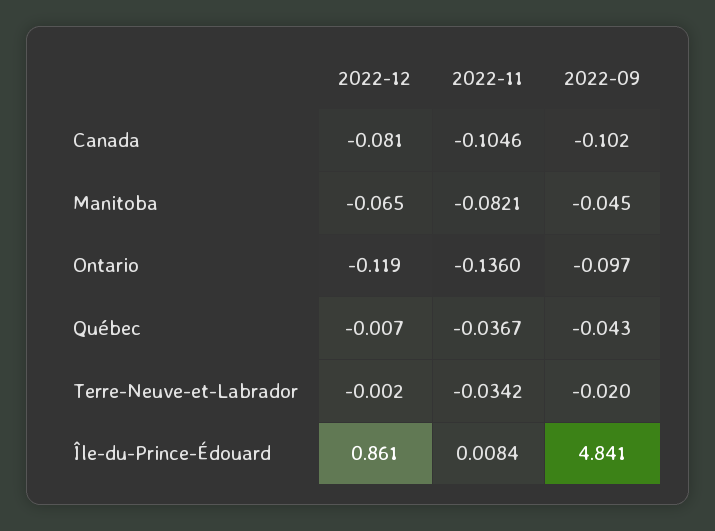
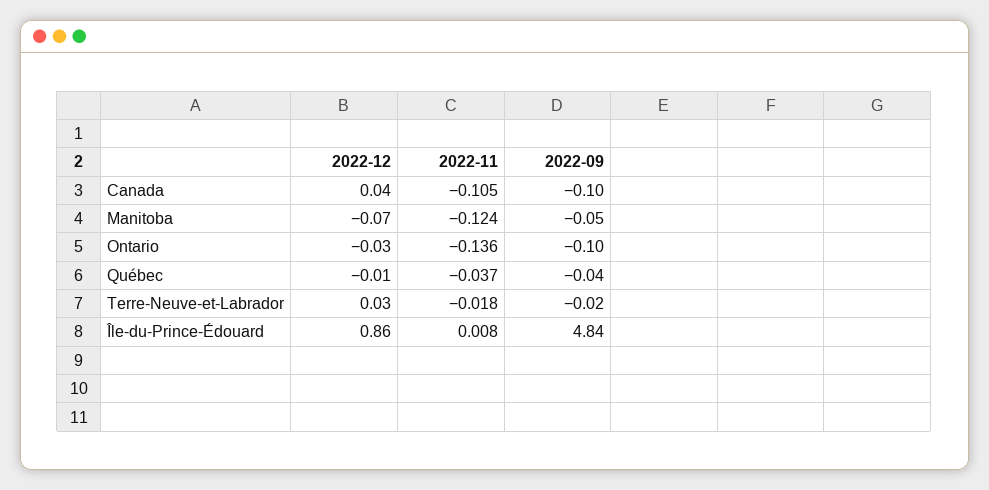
  {
    "2022-12": {
-     "Canada": -0.081,
+     "Canada": 0.04,
      "Manitoba": -0.065,
-     "Ontario": -0.119,
+     "Ontario": -0.03,
      "Québec": -0.007,
-     "Terre-Neuve-et-Labrador": -0.002,
+     "Terre-Neuve-et-Labrador": 0.03,
      "Île-du-Prince-Édouard": 0.861
    },
    "2022-11": {
      "Canada": -0.1046,
-     "Manitoba": -0.0821,
+     "Manitoba": -0.124,
      "Ontario": -0.136,
      "Québec": -0.0367,
-     "Terre-Neuve-et-Labrador": -0.0342,
+     "Terre-Neuve-et-Labrador": -0.018,
      "Île-du-Prince-Édouard": 0.0084
    },
    "2022-09": {
      "Canada": -0.102,
      "Manitoba": -0.045,
      "Ontario": -0.097,
      "Québec": -0.043,
      "Terre-Neuve-et-Labrador": -0.02,
      "Île-du-Prince-Édouard": 4.841
    }
  }

